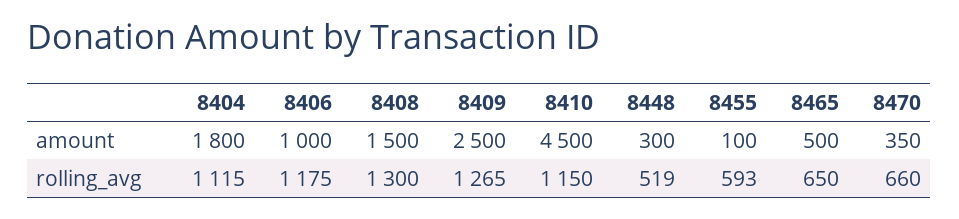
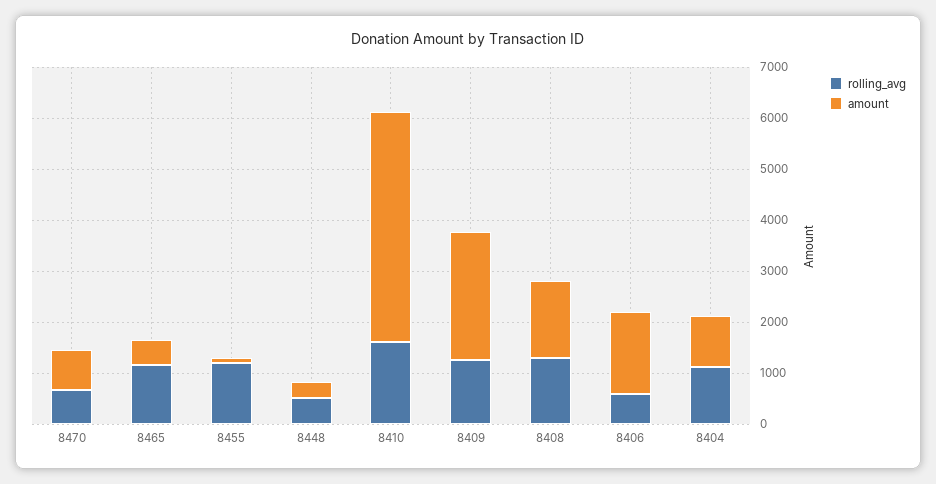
  {
    "amount": {
-     "8404": 1800,
+     "8404": 1000,
-     "8406": 1000,
+     "8406": 1600,
      "8408": 1500,
      "8409": 2500,
      "8410": 4500,
      "8448": 300,
      "8455": 100,
      "8465": 500,
-     "8470": 350
+     "8470": 800
    },
    "rolling_avg": {
      "8404": 1115,
-     "8406": 1175,
+     "8406": 600,
      "8408": 1300,
      "8409": 1265,
-     "8410": 1150,
+     "8410": 1600,
      "8448": 519,
-     "8455": 593,
+     "8455": 1200,
-     "8465": 650,
+     "8465": 1200,
      "8470": 660
    }
  }

